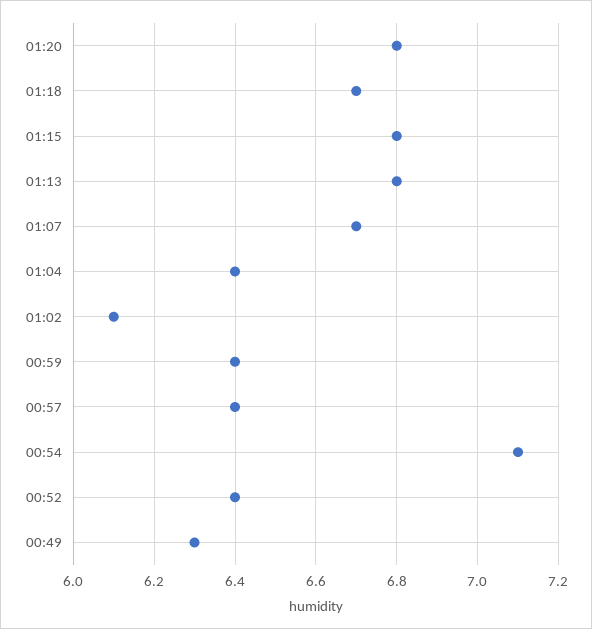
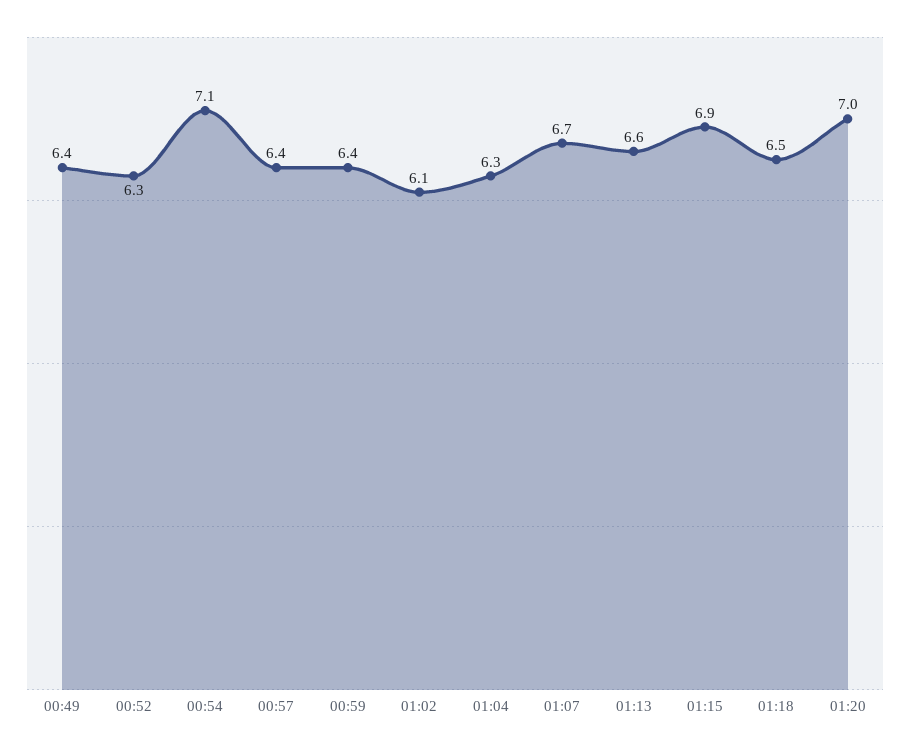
  {
-   "01:20": 6.8,
+   "01:20": 7,
-   "01:18": 6.7,
+   "01:18": 6.5,
-   "01:15": 6.8,
+   "01:15": 6.9,
-   "01:13": 6.8,
+   "01:13": 6.6,
    "01:07": 6.7,
-   "01:04": 6.4,
+   "01:04": 6.3,
    "01:02": 6.1,
    "00:59": 6.4,
    "00:57": 6.4,
    "00:54": 7.1,
-   "00:52": 6.4,
+   "00:52": 6.3,
-   "00:49": 6.3
+   "00:49": 6.4
  }

